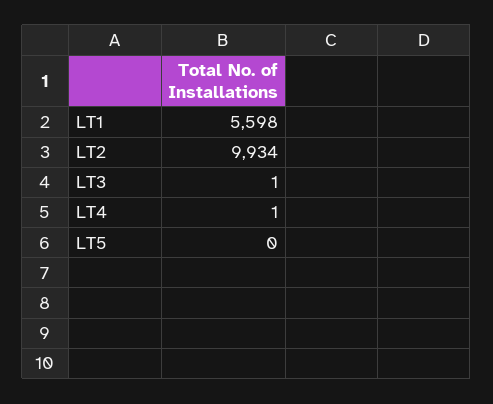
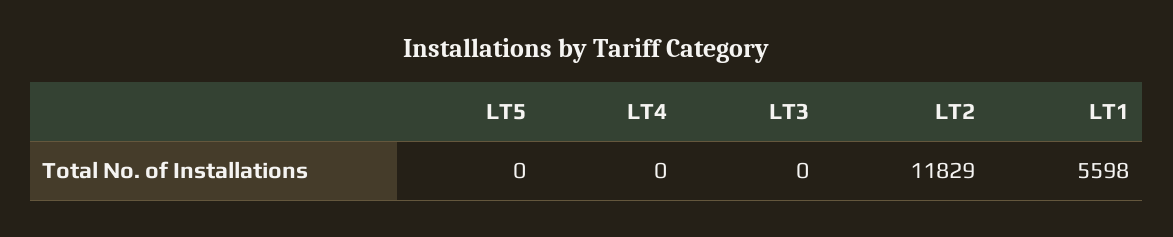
  {
    "LT1": 5598,
-   "LT2": 9934,
+   "LT2": 11829,
-   "LT3": 1,
+   "LT3": 0,
-   "LT4": 1,
+   "LT4": 0,
    "LT5": 0
  }

